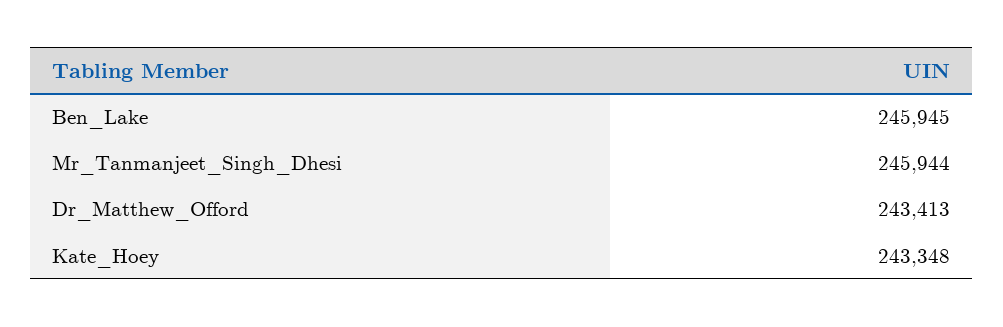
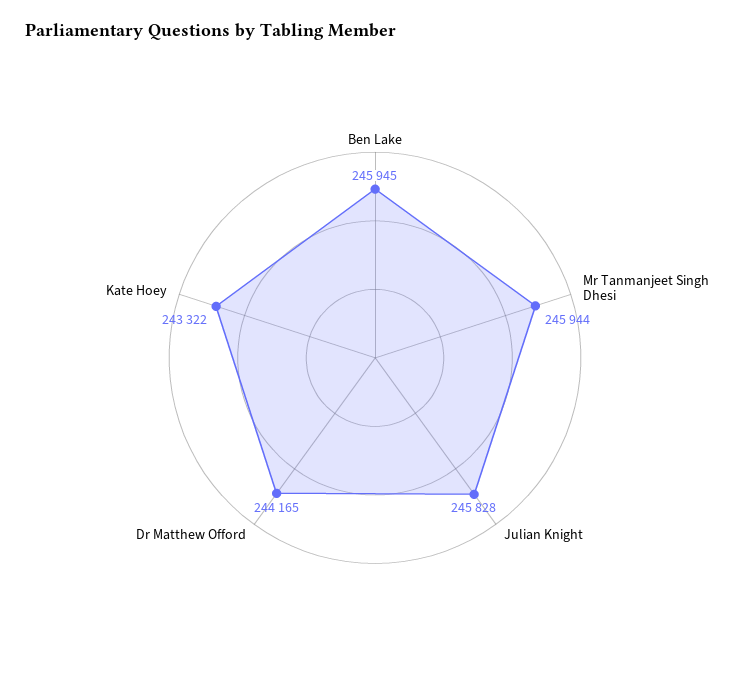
  {
    "Ben_Lake": 245945,
    "Mr_Tanmanjeet_Singh_Dhesi": 245944,
-   "Dr_Matthew_Offord": 243413,
+   "Dr_Matthew_Offord": 244165,
-   "Kate_Hoey": 243348
+   "Kate_Hoey": 243322,
+   "Julian Knight": 245828
  }

